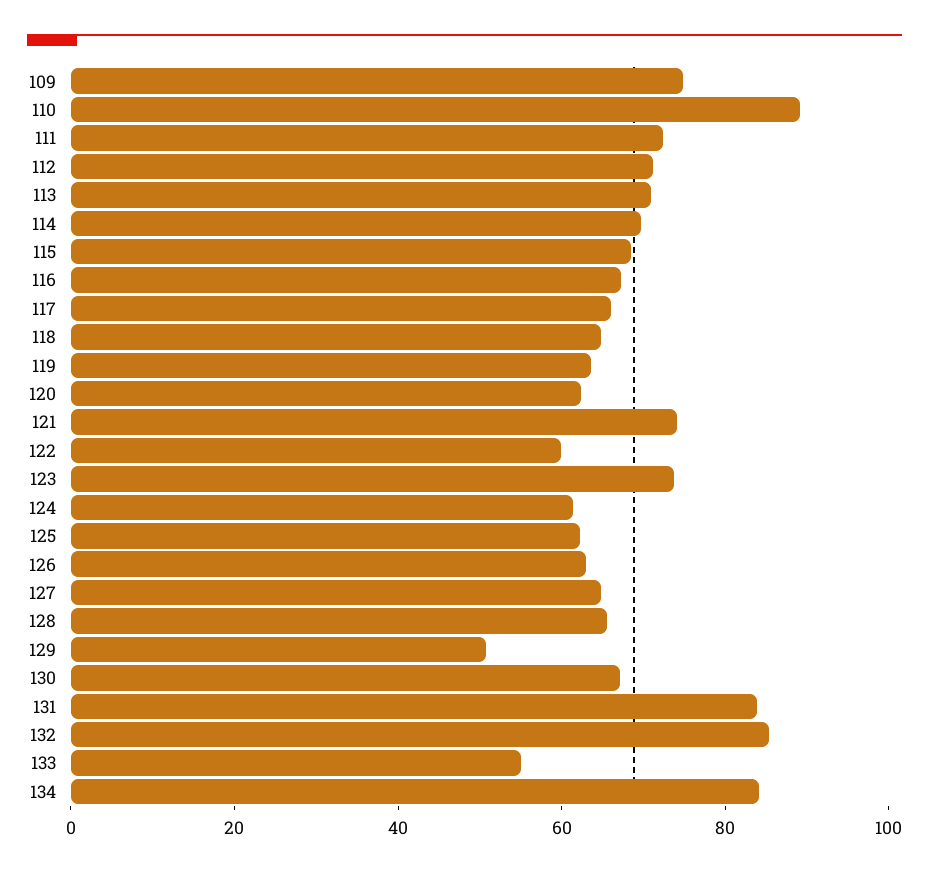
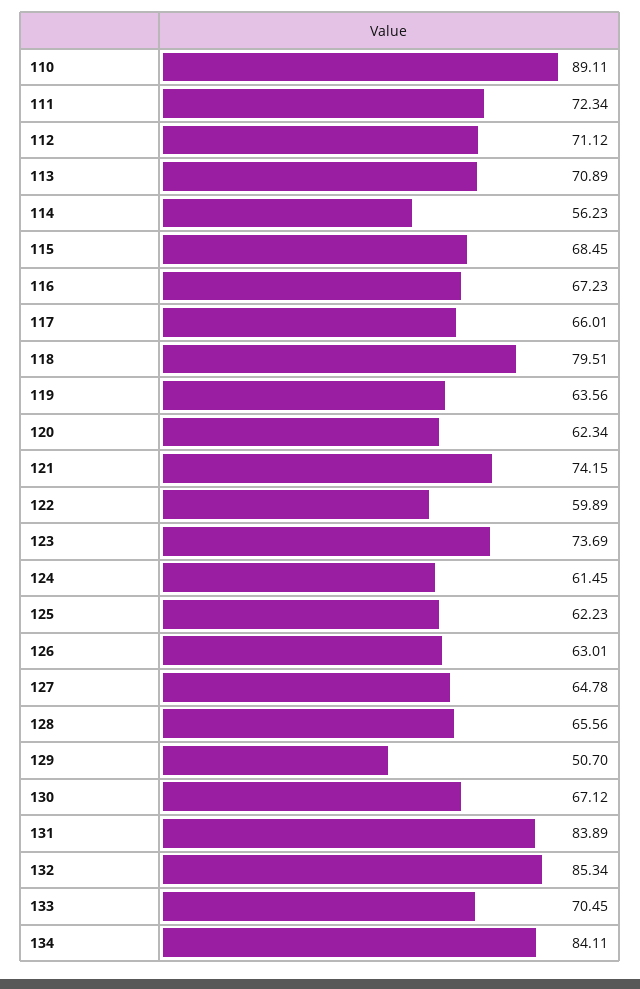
  {
-   "109": 75,
    "110": 89.11,
    "111": 72.34,
    "112": 71.12,
    "113": 70.89,
-   "114": 70,
+   "114": 56.23,
    "115": 68.45,
    "116": 67.23,
    "117": 66.01,
-   "118": 65,
+   "118": 79.51,
    "119": 63.56,
    "120": 62.34,
    "121": 74.15,
    "122": 59.89,
    "123": 73.69,
    "124": 61.45,
    "125": 62.23,
    "126": 63.01,
    "127": 64.78,
    "128": 65.56,
    "129": 50.7,
    "130": 67.12,
    "131": 83.89,
    "132": 85.34,
-   "133": 55,
+   "133": 70.45,
    "134": 84.11
  }

